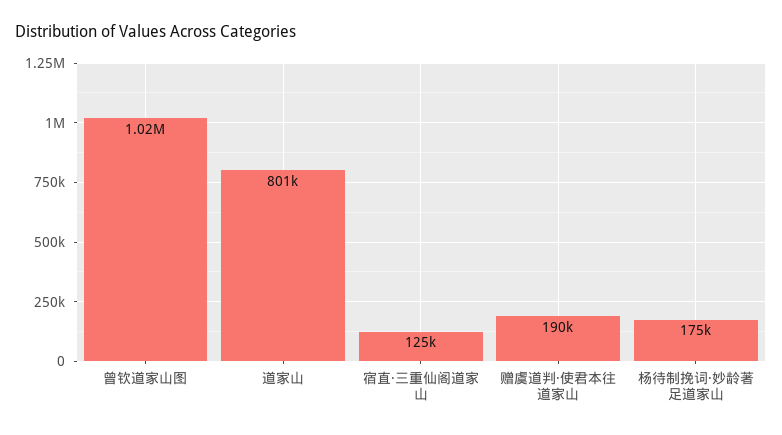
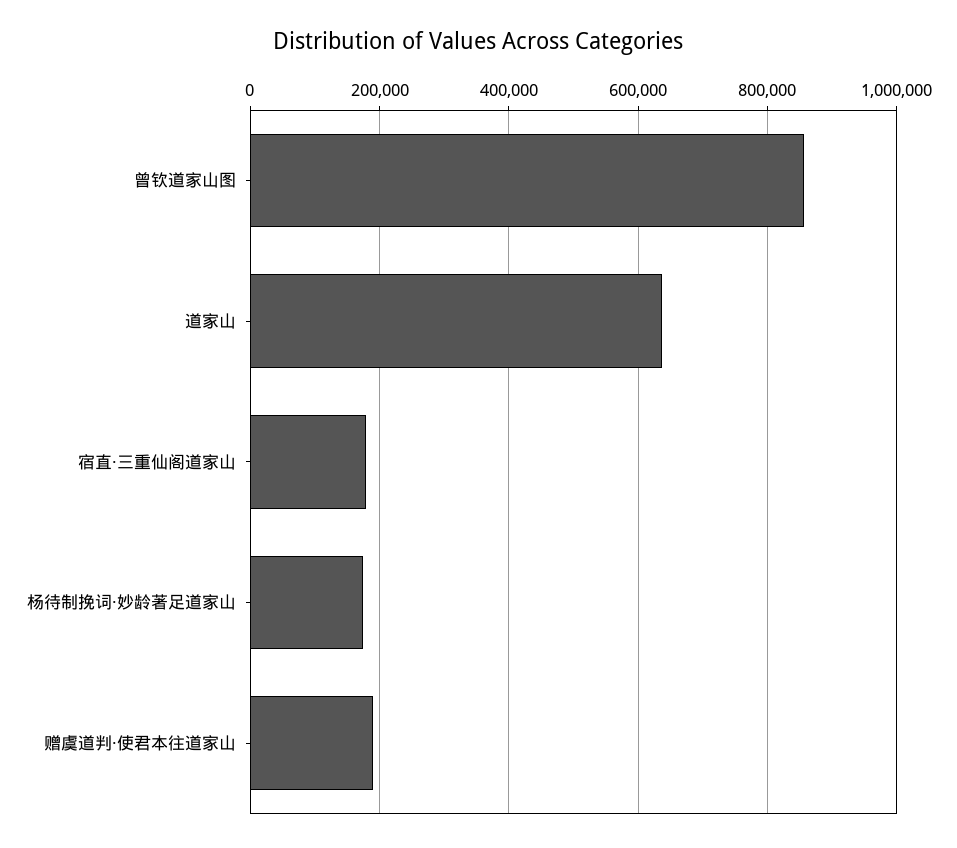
  {
-   "曾钦道家山图": 1020000,
+   "曾钦道家山图": 860000,
-   "道家山": 801000,
+   "道家山": 640000,
-   "宿直·三重仙阁道家山": 125000,
+   "宿直·三重仙阁道家山": 180000,
    "赠虞道判·使君本往道家山": 190000,
    "杨待制挽词·妙龄著足道家山": 175000
  }

